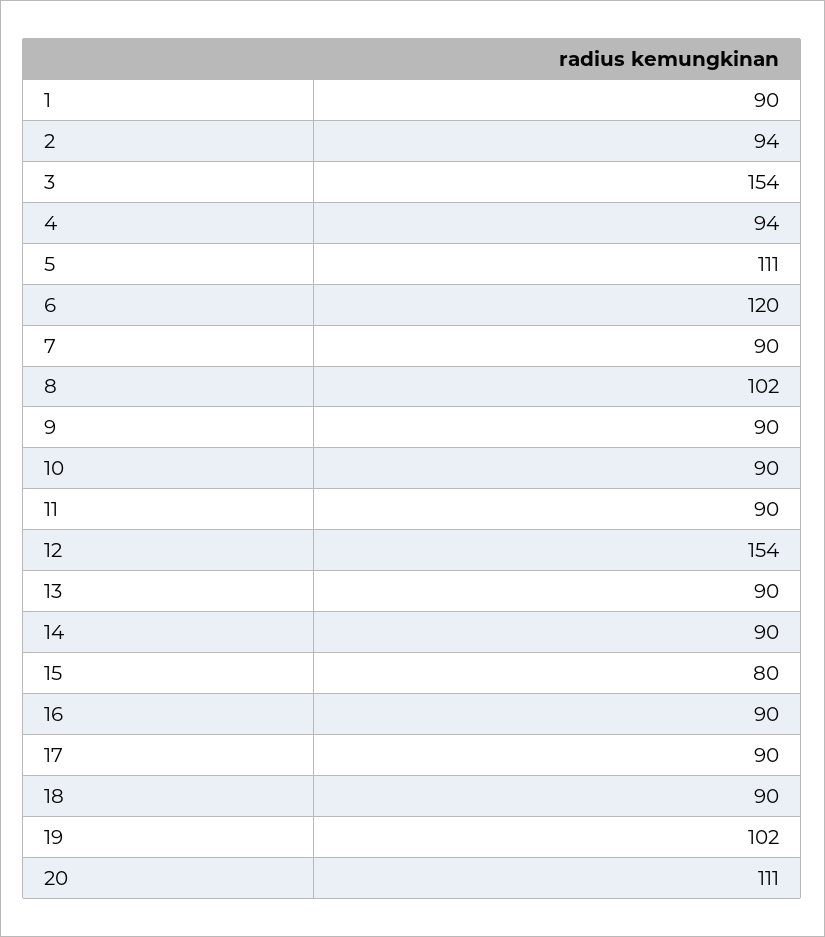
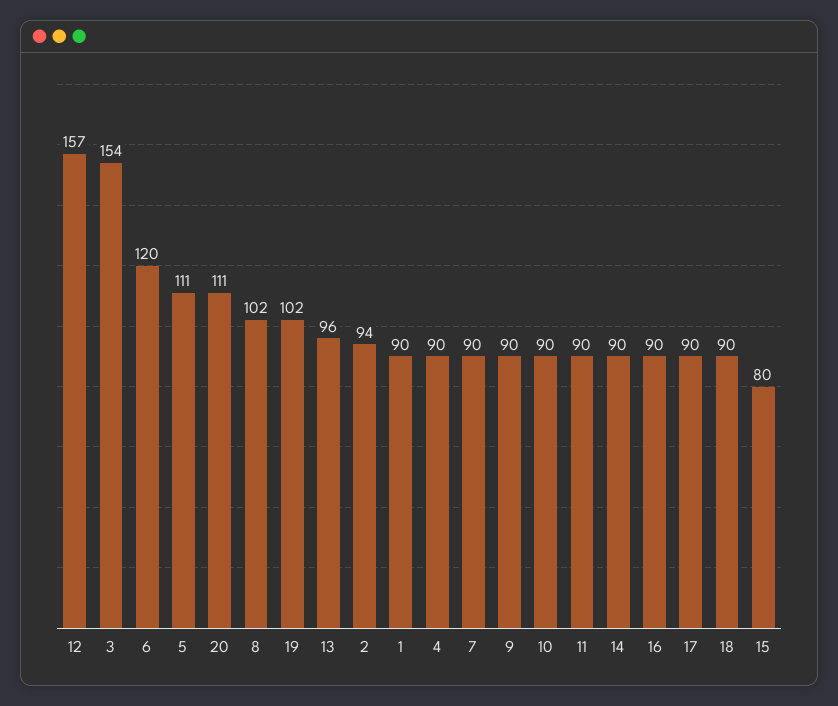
  {
    "1": 90,
    "2": 94,
    "3": 154,
-   "4": 94,
+   "4": 90,
    "5": 111,
    "6": 120,
    "7": 90,
    "8": 102,
    "9": 90,
    "10": 90,
    "11": 90,
-   "12": 154,
+   "12": 157,
-   "13": 90,
+   "13": 96,
    "14": 90,
    "15": 80,
    "16": 90,
    "17": 90,
    "18": 90,
    "19": 102,
    "20": 111
  }

